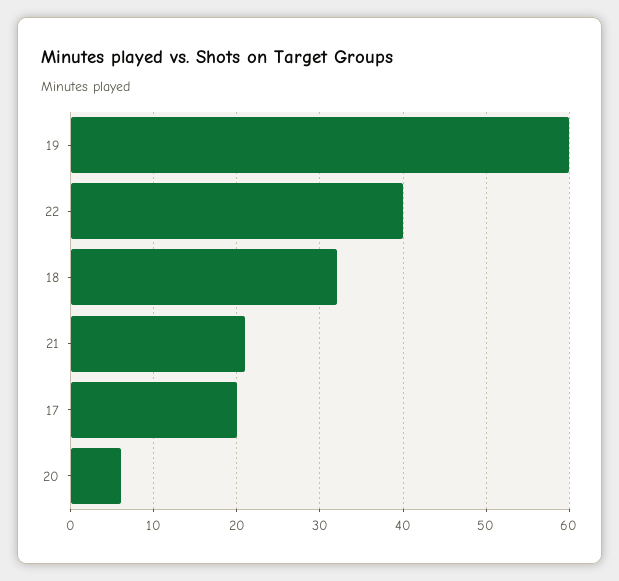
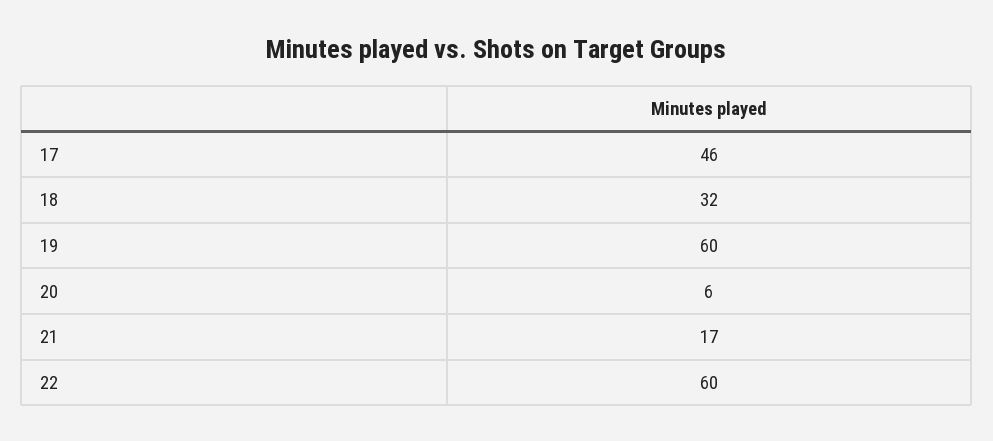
  {
    "19": 60,
-   "22": 40,
+   "22": 60,
    "18": 32,
-   "21": 21,
+   "21": 17,
-   "17": 20,
+   "17": 46,
    "20": 6
  }

